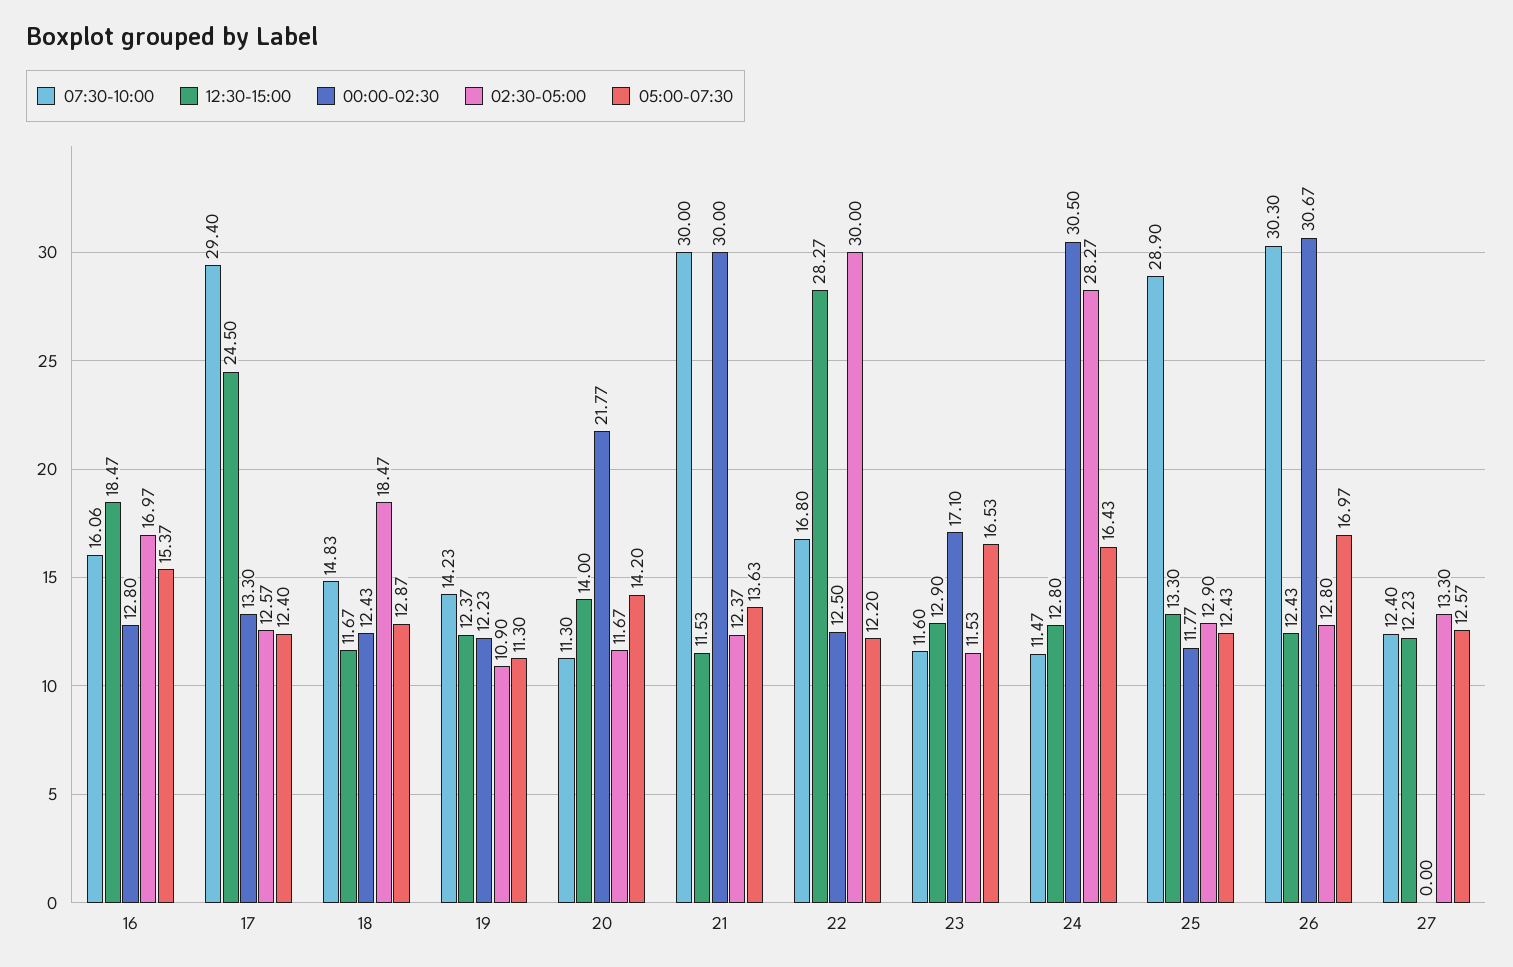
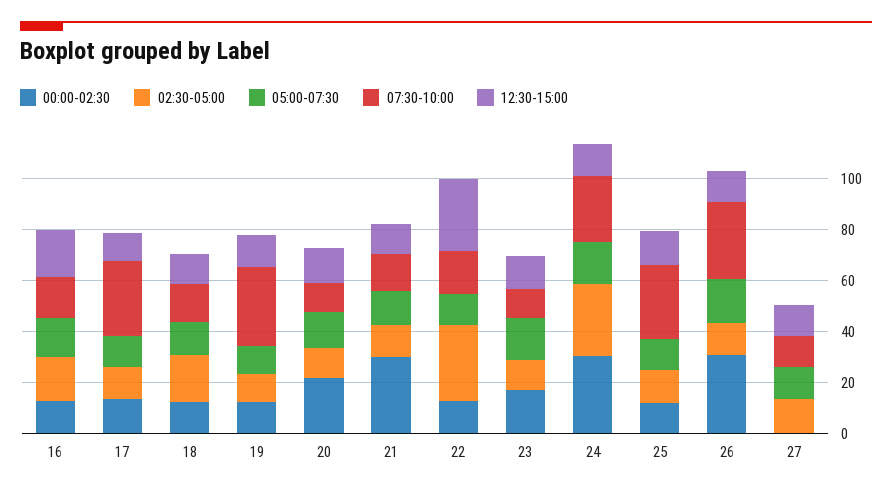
  {
    "07:30-10:00": {
      "16": 16.06,
      "17": 29.4,
      "18": 14.83,
-     "19": 14.23,
+     "19": 30,
      "20": 11.3,
-     "21": 30,
+     "21": 15,
      "22": 16.8,
      "23": 11.6,
-     "24": 11.47,
+     "24": 25,
      "25": 28.9,
      "26": 30.3,
      "27": 12.4
    },
    "12:30-15:00": {
      "16": 18.47,
-     "17": 24.5,
+     "17": 10,
      "18": 11.67,
      "19": 12.37,
      "20": 14,
      "21": 11.53,
      "22": 28.27,
      "23": 12.9,
      "24": 12.8,
      "25": 13.3,
      "26": 12.43,
      "27": 12.23
    },
    "00:00-02:30": {
      "16": 12.8,
      "17": 13.3,
      "18": 12.43,
      "19": 12.23,
      "20": 21.77,
      "21": 30,
      "22": 12.5,
      "23": 17.1,
      "24": 30.5,
      "25": 11.77,
      "26": 30.67,
      "27": 0
    },
    "02:30-05:00": {
      "16": 16.97,
      "17": 12.57,
      "18": 18.47,
      "19": 10.9,
      "20": 11.67,
      "21": 12.37,
      "22": 30,
      "23": 11.53,
      "24": 28.27,
      "25": 12.9,
      "26": 12.8,
      "27": 13.3
    },
    "05:00-07:30": {
      "16": 15.37,
      "17": 12.4,
      "18": 12.87,
      "19": 11.3,
      "20": 14.2,
      "21": 13.63,
      "22": 12.2,
      "23": 16.53,
      "24": 16.43,
      "25": 12.43,
      "26": 16.97,
      "27": 12.57
    }
  }

